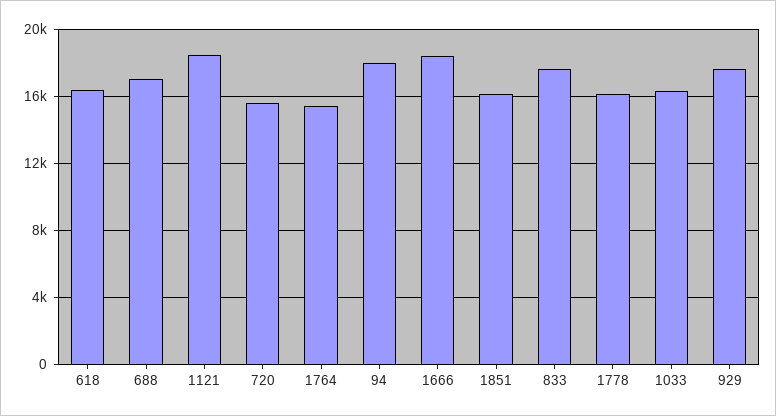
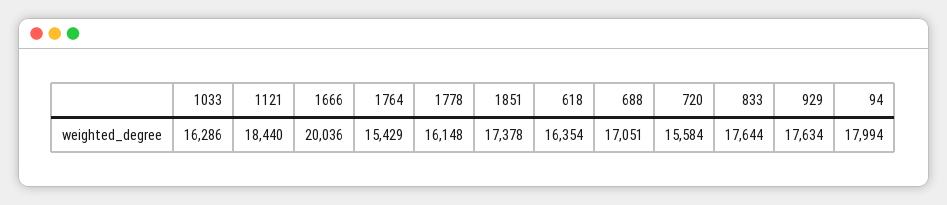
  {
    "618": 16354,
    "688": 17051,
    "1121": 18440,
    "720": 15584,
    "1764": 15429,
    "94": 17994,
-   "1666": 18500,
+   "1666": 20036,
-   "1851": 16000,
+   "1851": 17378,
    "833": 17644,
    "1778": 16148,
    "1033": 16286,
    "929": 17634
  }

